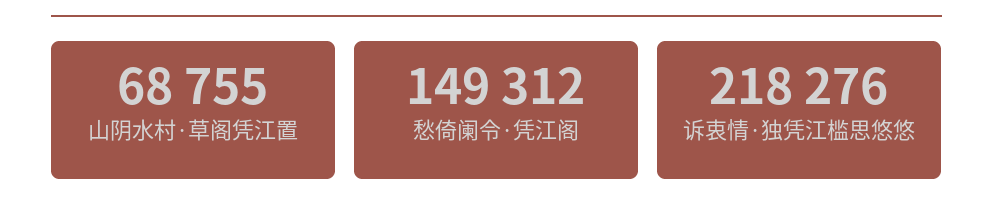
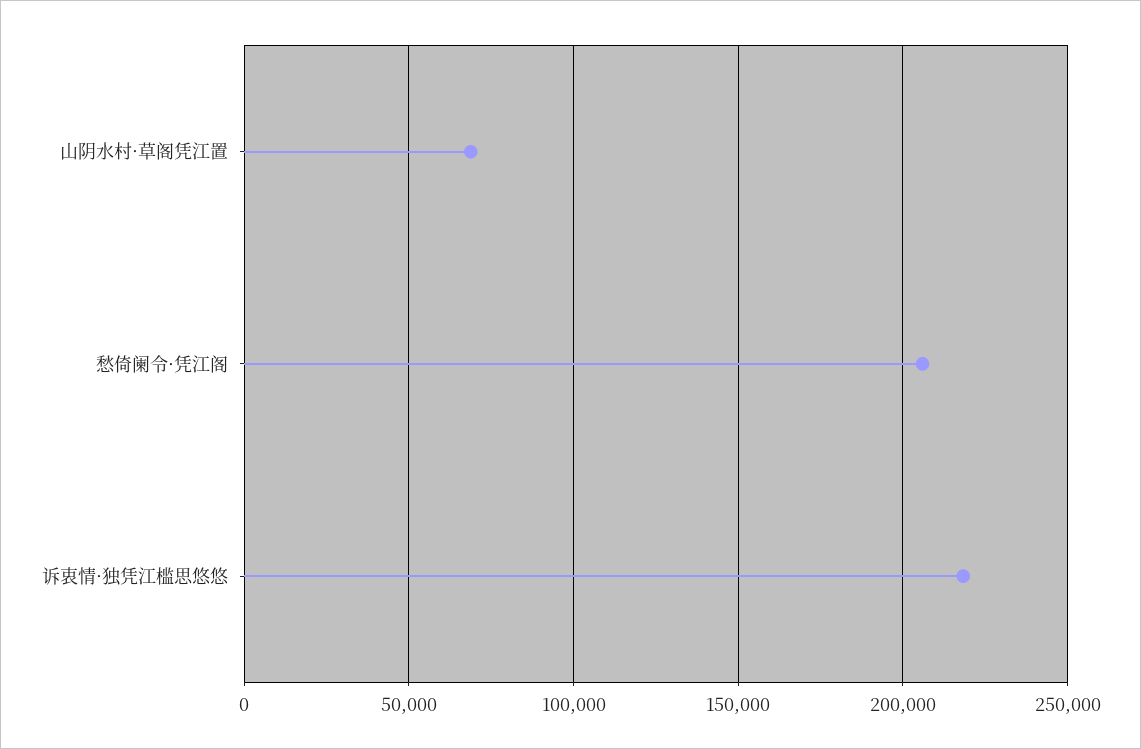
  {
    "山阴水村·草阁凭江置": 68755,
-   "愁倚阑令·凭江阁": 149312,
+   "愁倚阑令·凭江阁": 205000,
    "诉衷情·独凭江槛思悠悠": 218276
  }

